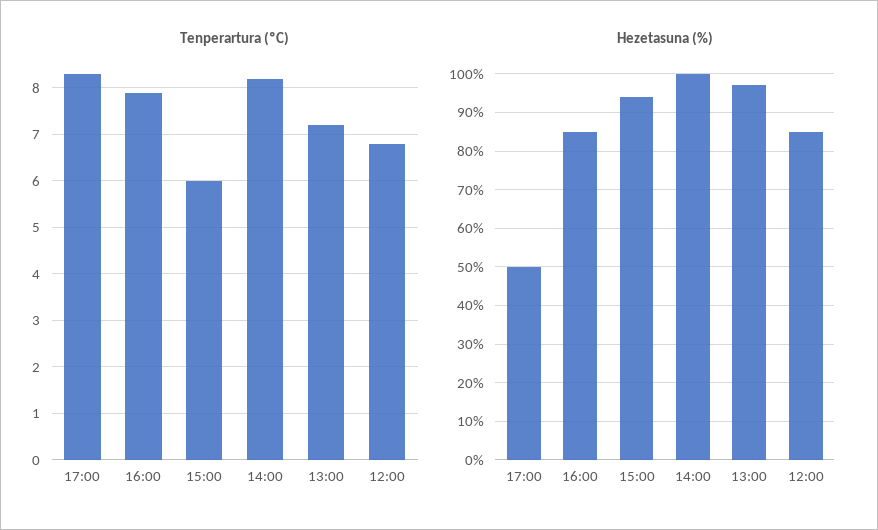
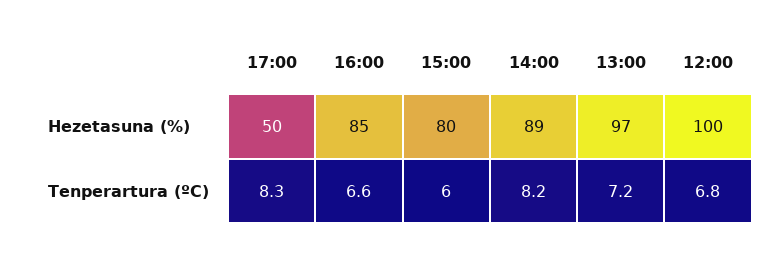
  {
    "Tenperartura (ºC)": {
      "17:00": 8.3,
-     "16:00": 8,
+     "16:00": 6.6,
      "15:00": 6,
      "14:00": 8.2,
      "13:00": 7.2,
      "12:00": 6.8
    },
    "Hezetasuna (%)": {
      "17:00": 50,
      "16:00": 85,
-     "15:00": 95,
+     "15:00": 80,
-     "14:00": 100,
+     "14:00": 89,
      "13:00": 97,
-     "12:00": 85
+     "12:00": 100
    }
  }

